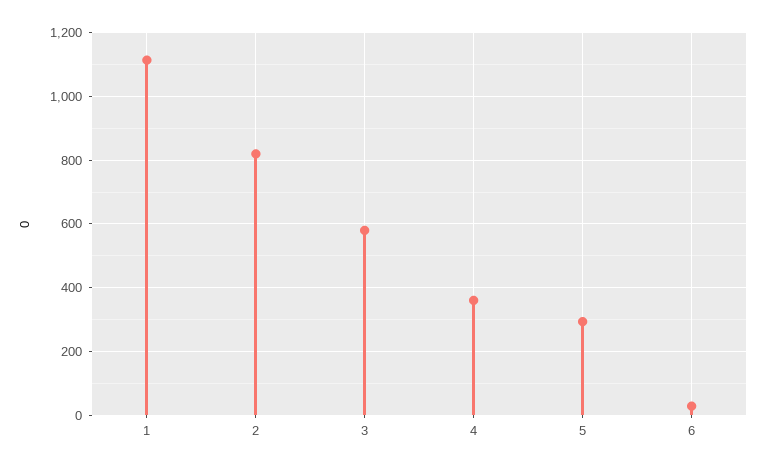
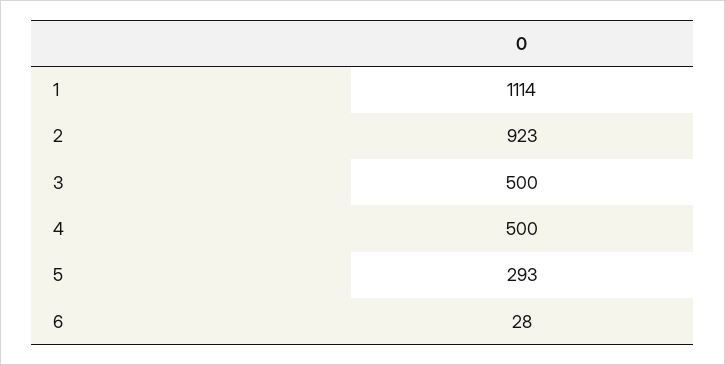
  {
    "1": 1114,
-   "2": 820,
+   "2": 923,
-   "3": 580,
+   "3": 500,
-   "4": 360,
+   "4": 500,
    "5": 293,
    "6": 28
  }

